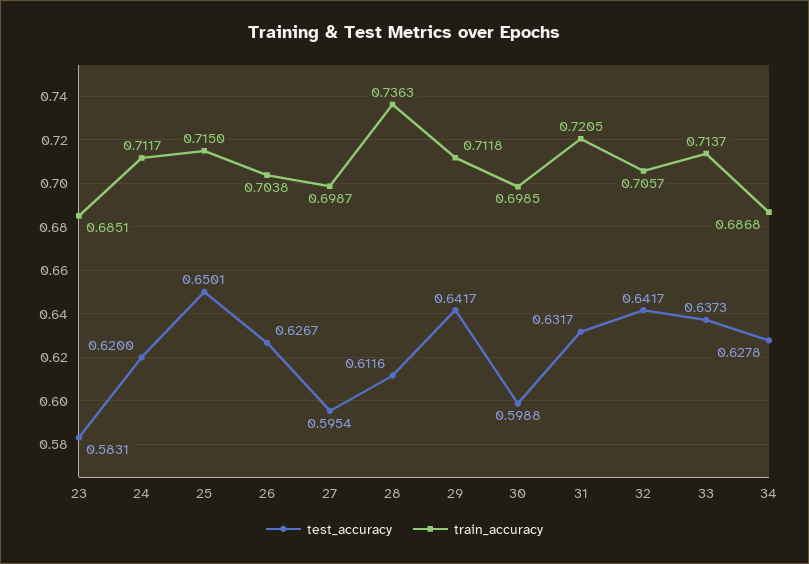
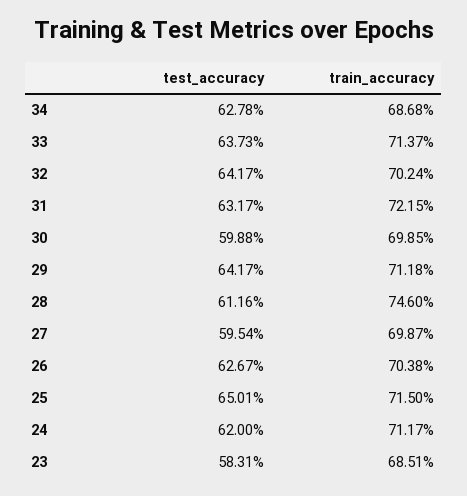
  {
    "test_accuracy": {
      "23": 0.5831,
      "24": 0.62,
      "25": 0.6501,
      "26": 0.6267,
      "27": 0.5954,
      "28": 0.6116,
      "29": 0.6417,
      "30": 0.5988,
      "31": 0.6317,
      "32": 0.6417,
      "33": 0.6373,
      "34": 0.6278
    },
    "train_accuracy": {
      "23": 0.6851,
      "24": 0.7117,
      "25": 0.715,
      "26": 0.7038,
      "27": 0.6987,
-     "28": 0.7363,
+     "28": 0.746,
      "29": 0.7118,
      "30": 0.6985,
-     "31": 0.7205,
+     "31": 0.7215,
-     "32": 0.7057,
+     "32": 0.7024,
      "33": 0.7137,
      "34": 0.6868
    }
  }

